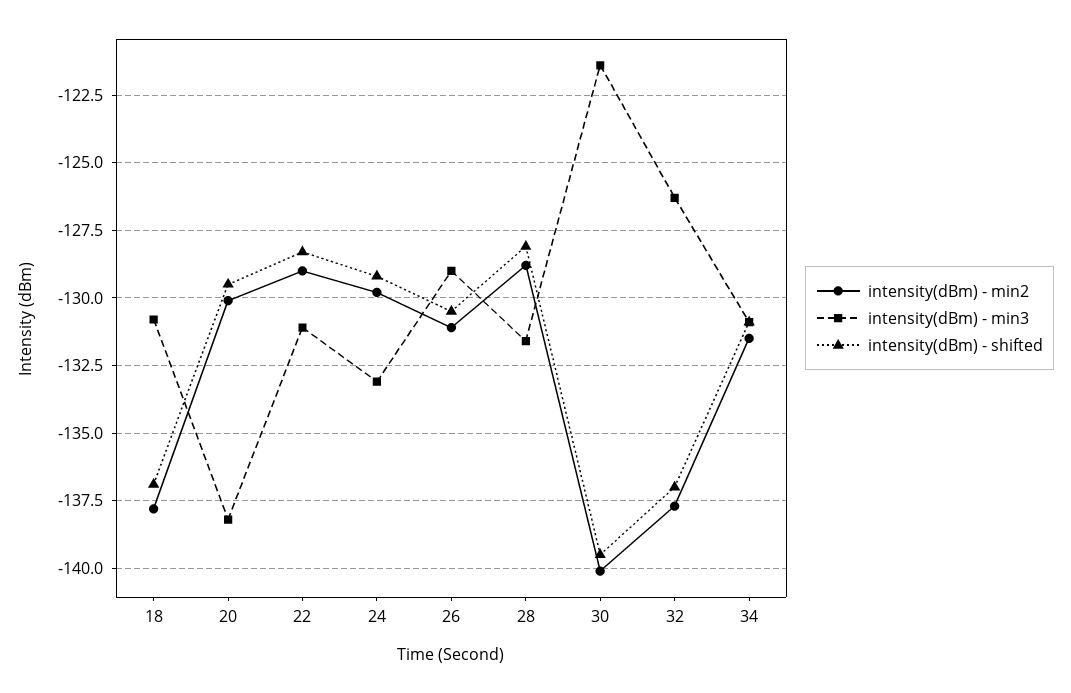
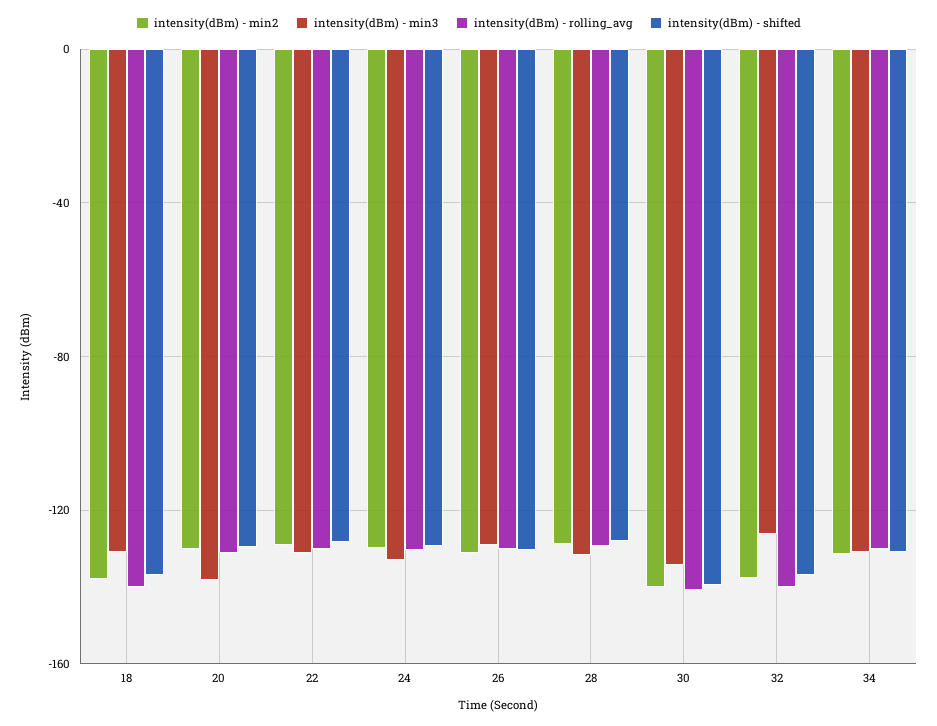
  {
    "intensity(dBm) - min2": {
      "18": -138,
      "20": -130,
      "22": -129,
      "24": -130,
      "26": -131,
      "28": -129,
      "30": -140,
      "32": -137.5,
      "34": -131.5
    },
    "intensity(dBm) - min3": {
      "18": -131,
      "20": -138,
      "22": -131,
      "24": -133,
      "26": -129,
      "28": -131.5,
-     "30": -121.5,
+     "30": -135,
      "32": -126.5,
      "34": -131
    },
    "intensity(dBm) - shifted": {
      "18": -137,
      "20": -129.5,
      "22": -128.5,
      "24": -129,
      "26": -130.5,
      "28": -128,
      "30": -139.5,
      "32": -137,
      "34": -131
-   }
+   },
+   "intensity(dBm) - rolling_avg": {
+     "18": -140,
+     "20": -130,
+     "22": -130,
+     "24": -130,
+     "26": -130,
+     "28": -130,
+     "30": -140,
+     "32": -140,
+     "34": -130
+   }
  }

